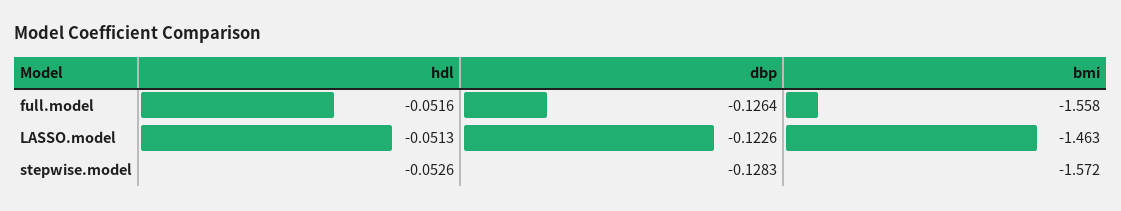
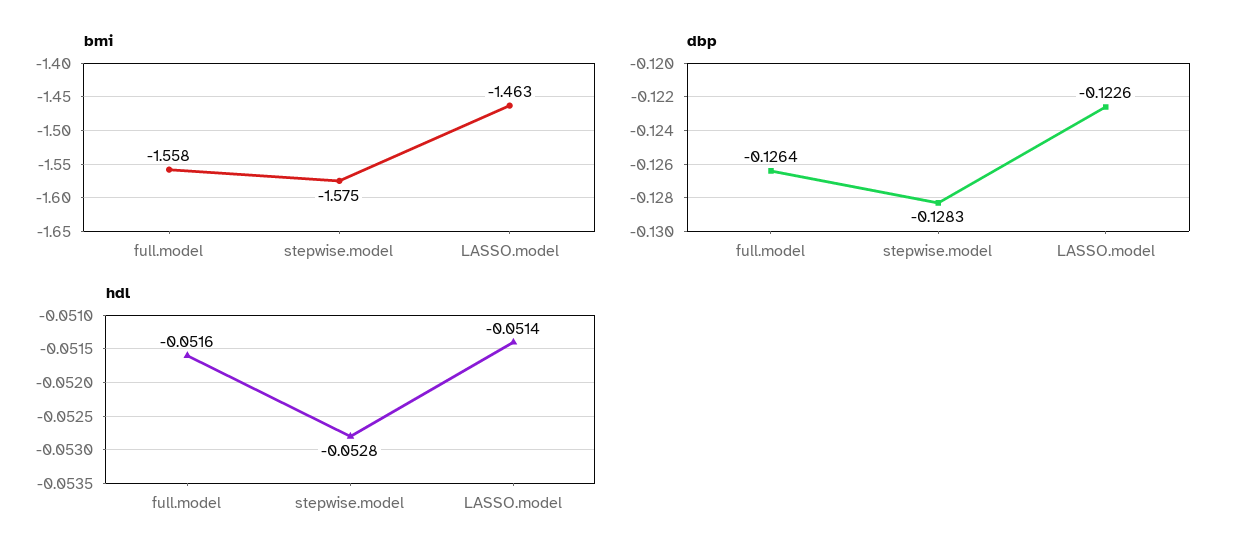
  {
    "hdl": {
      "full.model": -0.0516,
-     "LASSO.model": -0.0513,
+     "LASSO.model": -0.0514,
-     "stepwise.model": -0.0526
+     "stepwise.model": -0.0528
    },
    "dbp": {
      "full.model": -0.1264,
      "LASSO.model": -0.1226,
      "stepwise.model": -0.1283
    },
    "bmi": {
      "full.model": -1.558,
      "LASSO.model": -1.463,
-     "stepwise.model": -1.572
+     "stepwise.model": -1.575
    }
  }

